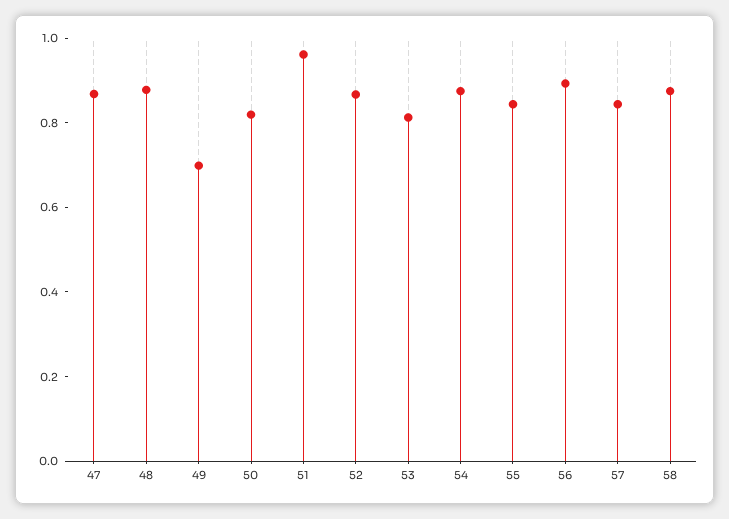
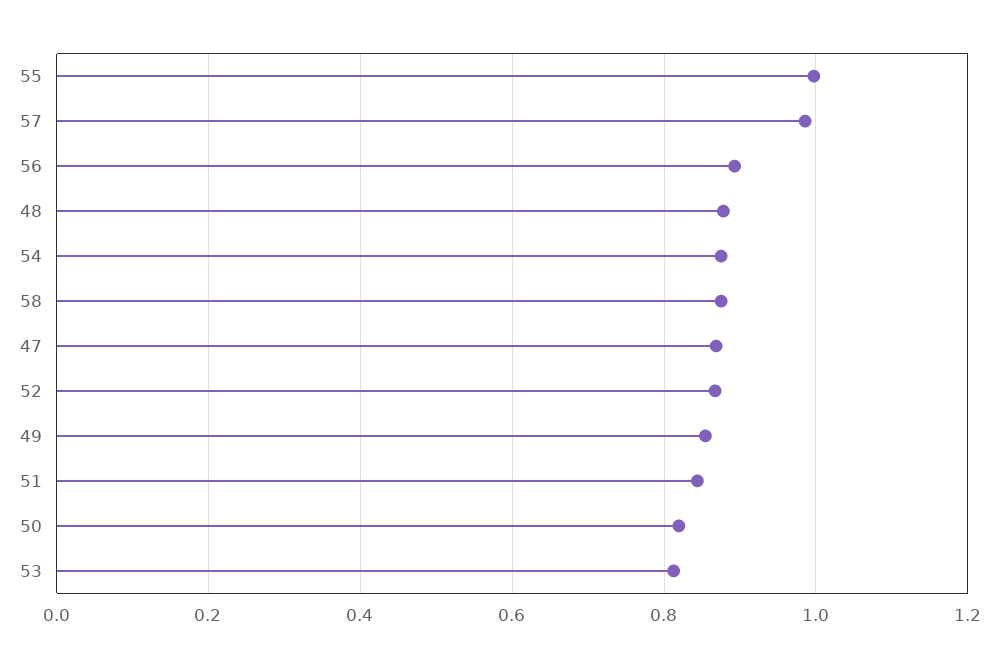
  {
    "47": 0.86,
    "48": 0.88,
-   "49": 0.7,
+   "49": 0.86,
    "50": 0.82,
-   "51": 0.95,
+   "51": 0.84,
    "52": 0.86,
    "53": 0.82,
    "54": 0.88,
-   "55": 0.85,
+   "55": 1,
    "56": 0.9,
-   "57": 0.85,
+   "57": 0.98,
    "58": 0.88
  }

